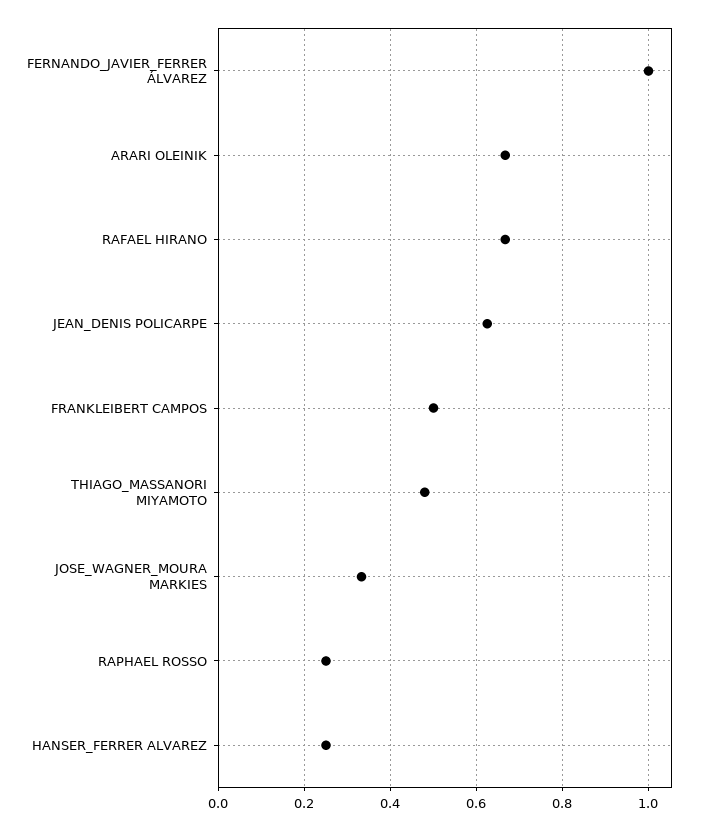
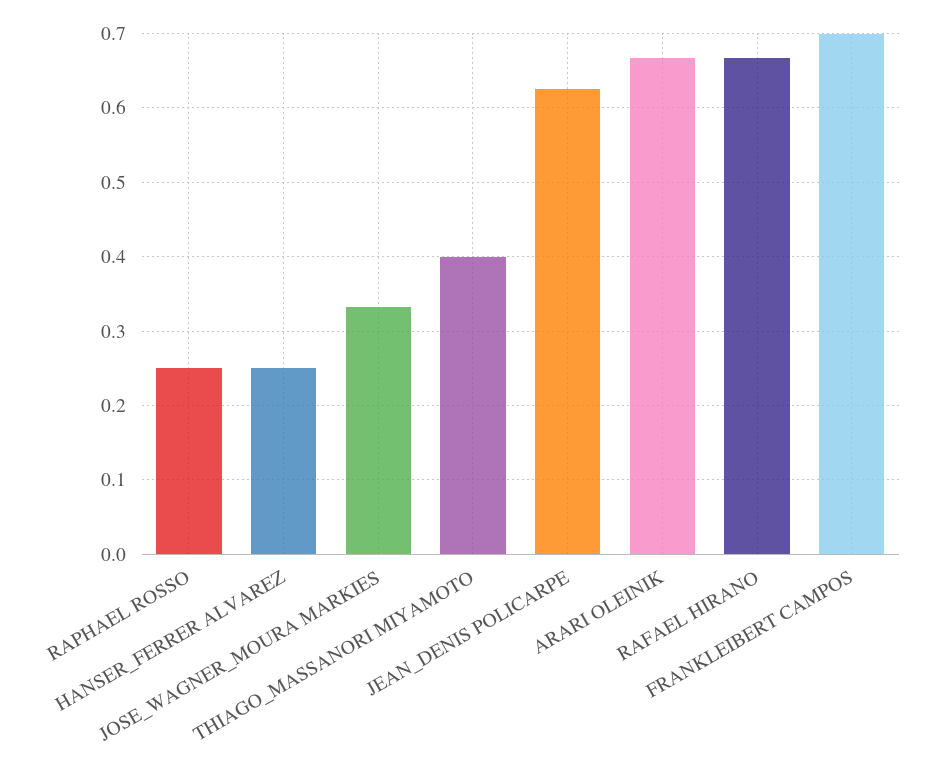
  {
-   "FERNANDO_JAVIER_FERRER ÁLVAREZ": 1,
    "ARARI OLEINIK": 0.67,
    "RAFAEL HIRANO": 0.67,
    "JEAN_DENIS POLICARPE": 0.63,
-   "FRANKLEIBERT CAMPOS": 0.5,
+   "FRANKLEIBERT CAMPOS": 0.7,
-   "THIAGO_MASSANORI MIYAMOTO": 0.48,
+   "THIAGO_MASSANORI MIYAMOTO": 0.4,
    "JOSE_WAGNER_MOURA MARKIES": 0.33,
    "RAPHAEL ROSSO": 0.25,
    "HANSER_FERRER ALVAREZ": 0.25
  }

